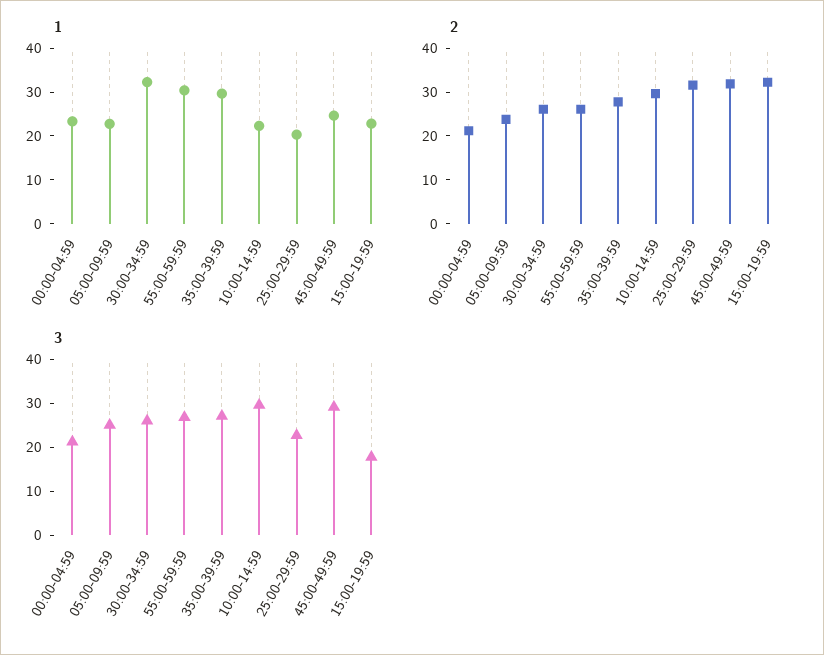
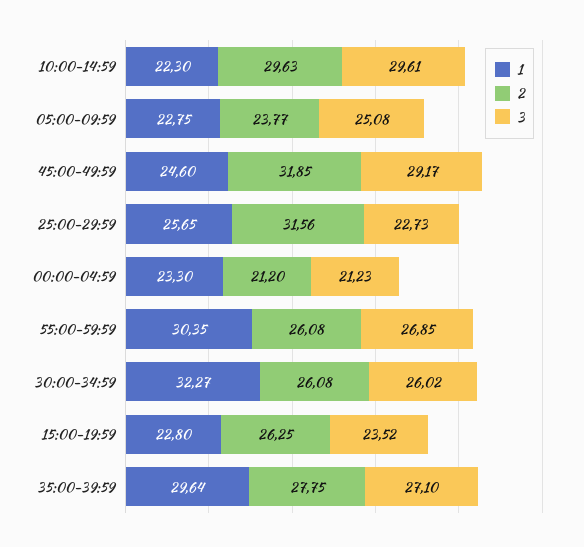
  {
    "1": {
      "00:00-04:59": 23.3,
      "05:00-09:59": 22.75,
      "30:00-34:59": 32.27,
      "55:00-59:59": 30.35,
      "35:00-39:59": 29.64,
      "10:00-14:59": 22.3,
-     "25:00-29:59": 20,
+     "25:00-29:59": 25.65,
      "45:00-49:59": 24.6,
      "15:00-19:59": 22.8
    },
    "2": {
      "00:00-04:59": 21.2,
      "05:00-09:59": 23.77,
      "30:00-34:59": 26.08,
      "55:00-59:59": 26.08,
      "35:00-39:59": 27.75,
      "10:00-14:59": 29.63,
      "25:00-29:59": 31.56,
      "45:00-49:59": 31.85,
-     "15:00-19:59": 32
+     "15:00-19:59": 26.25
    },
    "3": {
      "00:00-04:59": 21.23,
      "05:00-09:59": 25.08,
      "30:00-34:59": 26.02,
      "55:00-59:59": 26.85,
      "35:00-39:59": 27.1,
      "10:00-14:59": 29.61,
      "25:00-29:59": 22.73,
      "45:00-49:59": 29.17,
-     "15:00-19:59": 18
+     "15:00-19:59": 23.52
    }
  }

